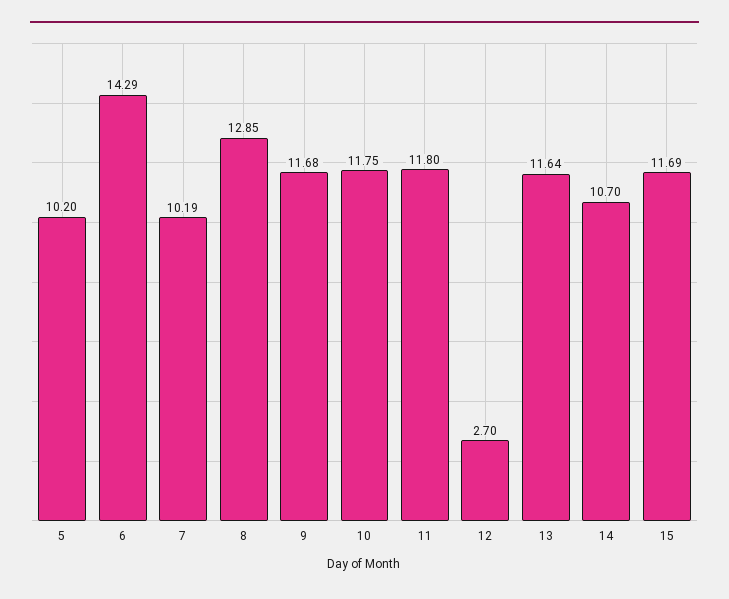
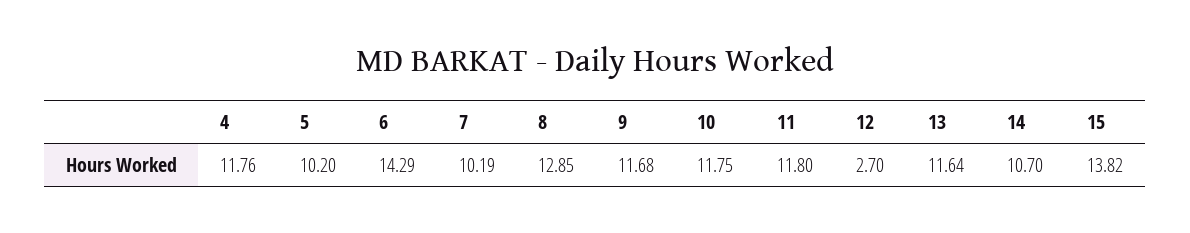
  {
    "5": 10.2,
    "6": 14.29,
    "7": 10.19,
    "8": 12.85,
    "9": 11.68,
    "10": 11.75,
    "11": 11.8,
    "12": 2.7,
    "13": 11.64,
    "14": 10.7,
-   "15": 11.69
+   "15": 13.82,
+   "4": 11.76
  }

